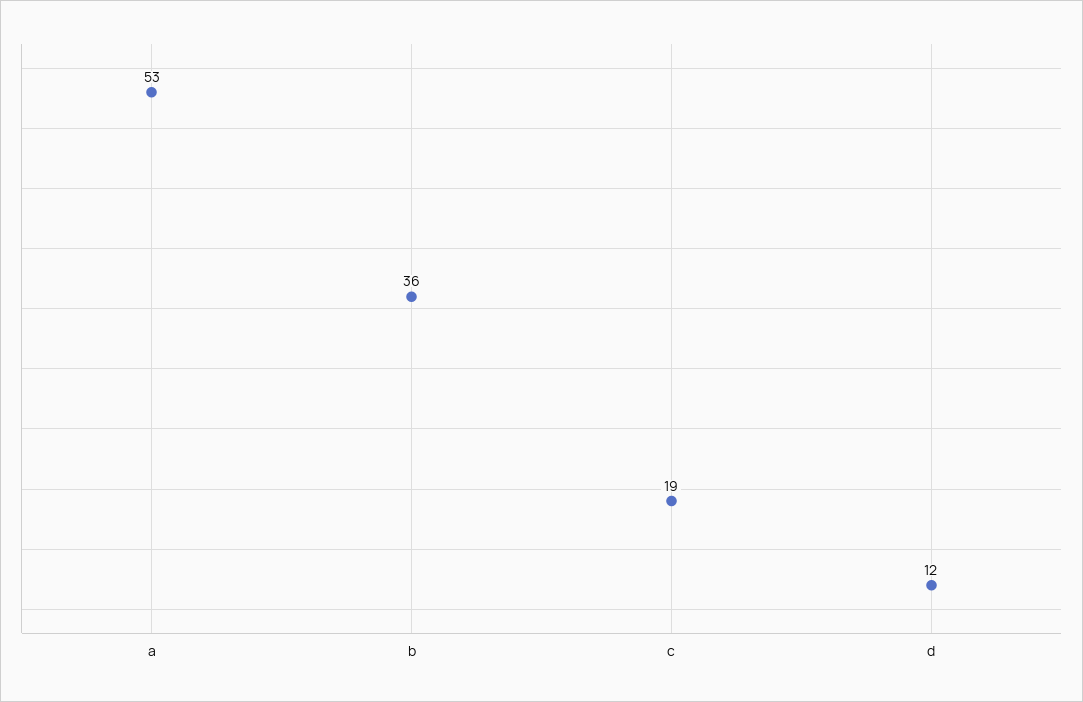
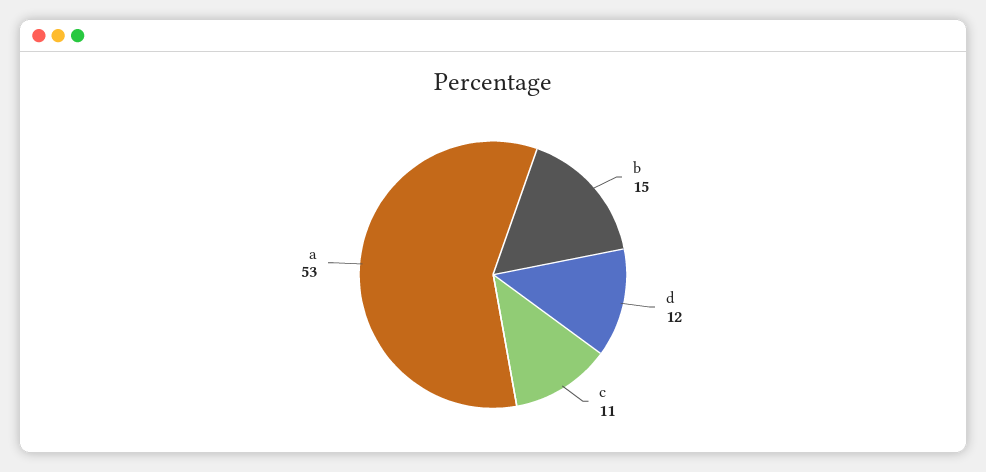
  {
    "a": 53,
-   "b": 36,
+   "b": 15,
-   "c": 19,
+   "c": 11,
    "d": 12
  }

